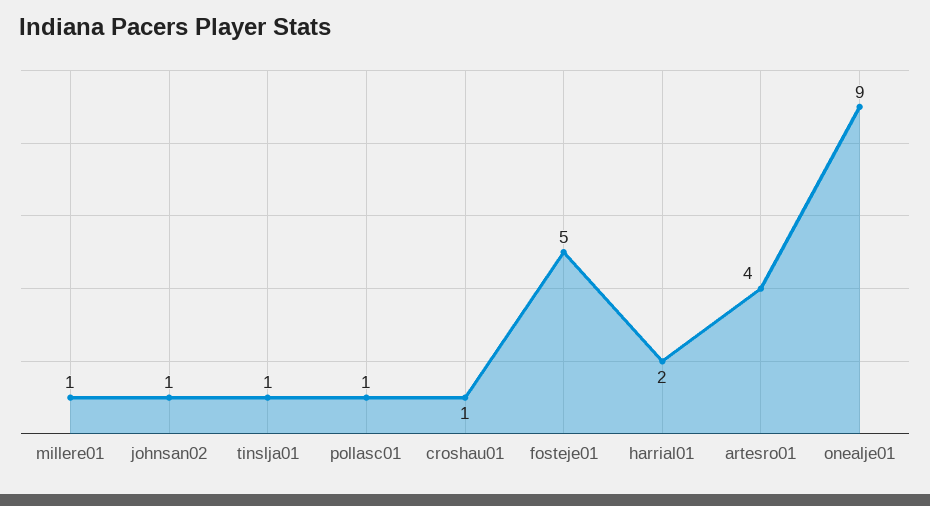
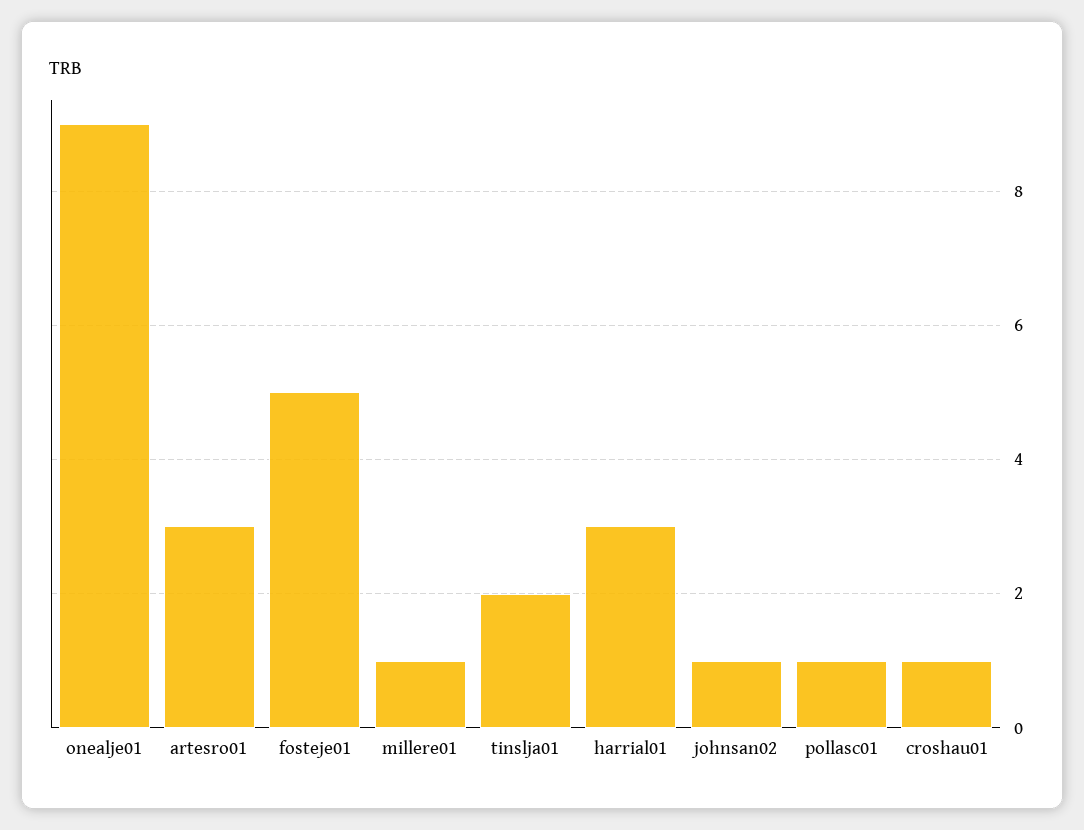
  {
    "millere01": 1,
    "johnsan02": 1,
-   "tinslja01": 1,
+   "tinslja01": 2,
    "pollasc01": 1,
    "croshau01": 1,
    "fosteje01": 5,
-   "harrial01": 2,
+   "harrial01": 3,
-   "artesro01": 4,
+   "artesro01": 3,
    "onealje01": 9
  }

